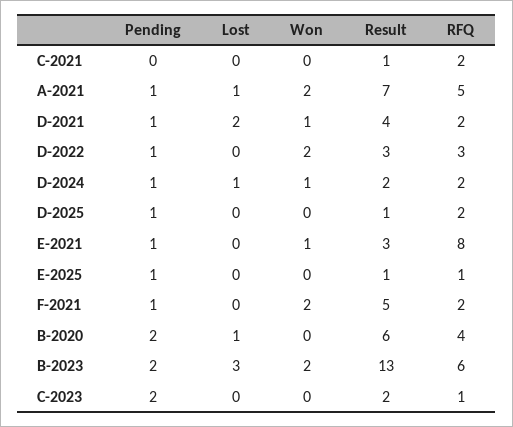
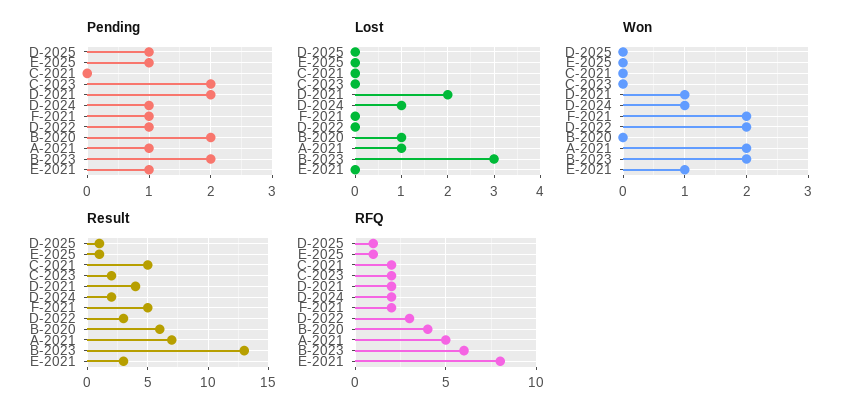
  {
    "Pending": {
      "C-2021": 0,
      "A-2021": 1,
-     "D-2021": 1,
+     "D-2021": 2,
      "D-2022": 1,
      "D-2024": 1,
      "D-2025": 1,
      "E-2021": 1,
      "E-2025": 1,
      "F-2021": 1,
      "B-2020": 2,
      "B-2023": 2,
      "C-2023": 2
    },
    "Lost": {
      "C-2021": 0,
      "A-2021": 1,
      "D-2021": 2,
      "D-2022": 0,
      "D-2024": 1,
      "D-2025": 0,
      "E-2021": 0,
      "E-2025": 0,
      "F-2021": 0,
      "B-2020": 1,
      "B-2023": 3,
      "C-2023": 0
    },
    "Won": {
      "C-2021": 0,
      "A-2021": 2,
      "D-2021": 1,
      "D-2022": 2,
      "D-2024": 1,
      "D-2025": 0,
      "E-2021": 1,
      "E-2025": 0,
      "F-2021": 2,
      "B-2020": 0,
      "B-2023": 2,
      "C-2023": 0
    },
    "Result": {
-     "C-2021": 1,
+     "C-2021": 5,
      "A-2021": 7,
      "D-2021": 4,
      "D-2022": 3,
      "D-2024": 2,
      "D-2025": 1,
      "E-2021": 3,
      "E-2025": 1,
      "F-2021": 5,
      "B-2020": 6,
      "B-2023": 13,
      "C-2023": 2
    },
    "RFQ": {
      "C-2021": 2,
      "A-2021": 5,
      "D-2021": 2,
      "D-2022": 3,
      "D-2024": 2,
-     "D-2025": 2,
+     "D-2025": 1,
      "E-2021": 8,
      "E-2025": 1,
      "F-2021": 2,
      "B-2020": 4,
      "B-2023": 6,
-     "C-2023": 1
+     "C-2023": 2
    }
  }

